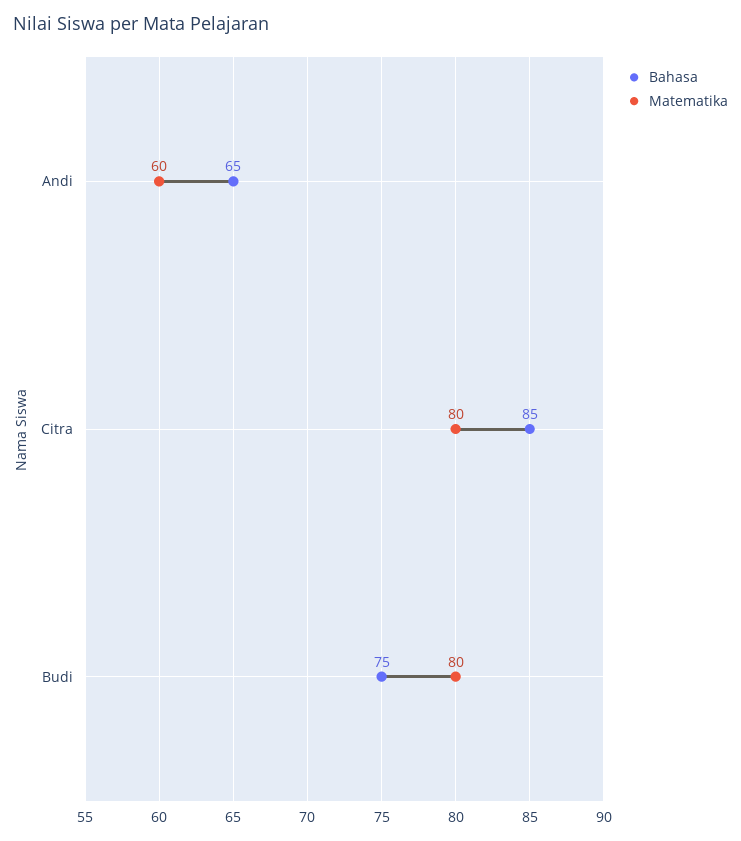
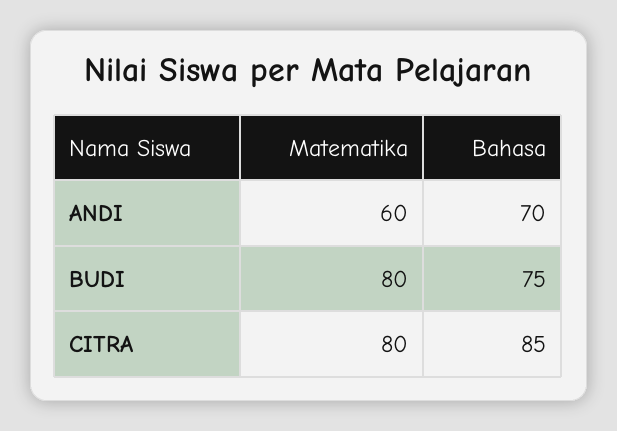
  {
    "Bahasa": {
-     "Andi": 65,
+     "Andi": 70,
      "Citra": 85,
      "Budi": 75
    },
    "Matematika": {
      "Andi": 60,
      "Citra": 80,
      "Budi": 80
    }
  }

